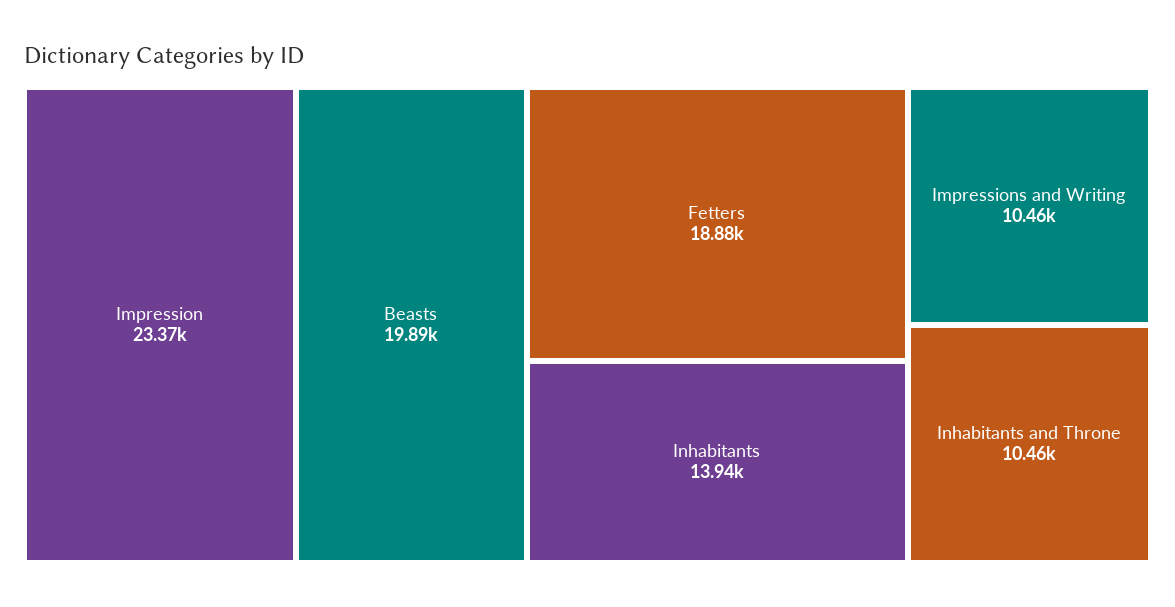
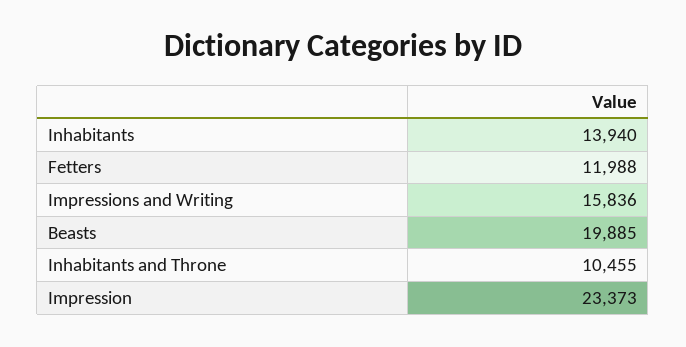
  {
    "Impression": 23373,
    "Beasts": 19885,
-   "Fetters": 18880,
+   "Fetters": 11988,
    "Inhabitants": 13940,
-   "Impressions and Writing": 10460,
+   "Impressions and Writing": 15836,
    "Inhabitants and Throne": 10455
  }

